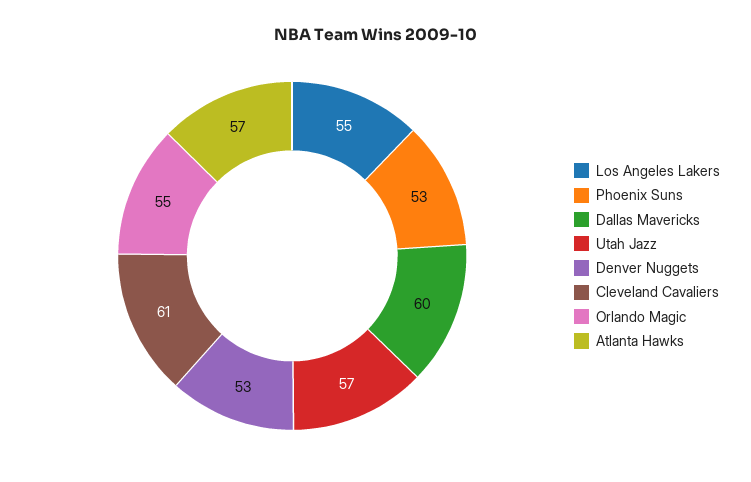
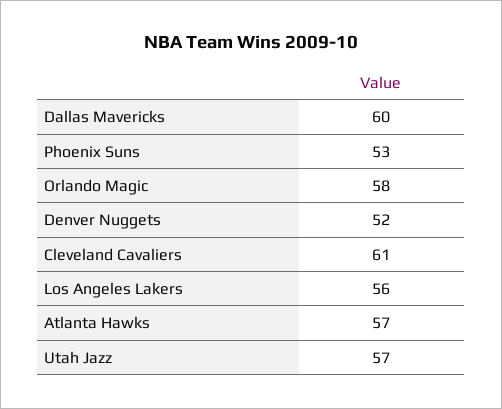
  {
-   "Los Angeles Lakers": 55,
+   "Los Angeles Lakers": 56,
    "Phoenix Suns": 53,
    "Dallas Mavericks": 60,
    "Utah Jazz": 57,
-   "Denver Nuggets": 53,
+   "Denver Nuggets": 52,
    "Cleveland Cavaliers": 61,
-   "Orlando Magic": 55,
+   "Orlando Magic": 58,
    "Atlanta Hawks": 57
  }

